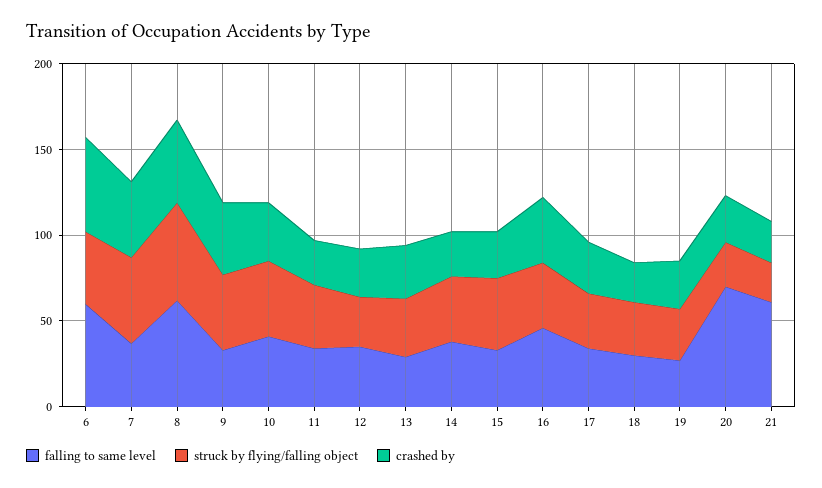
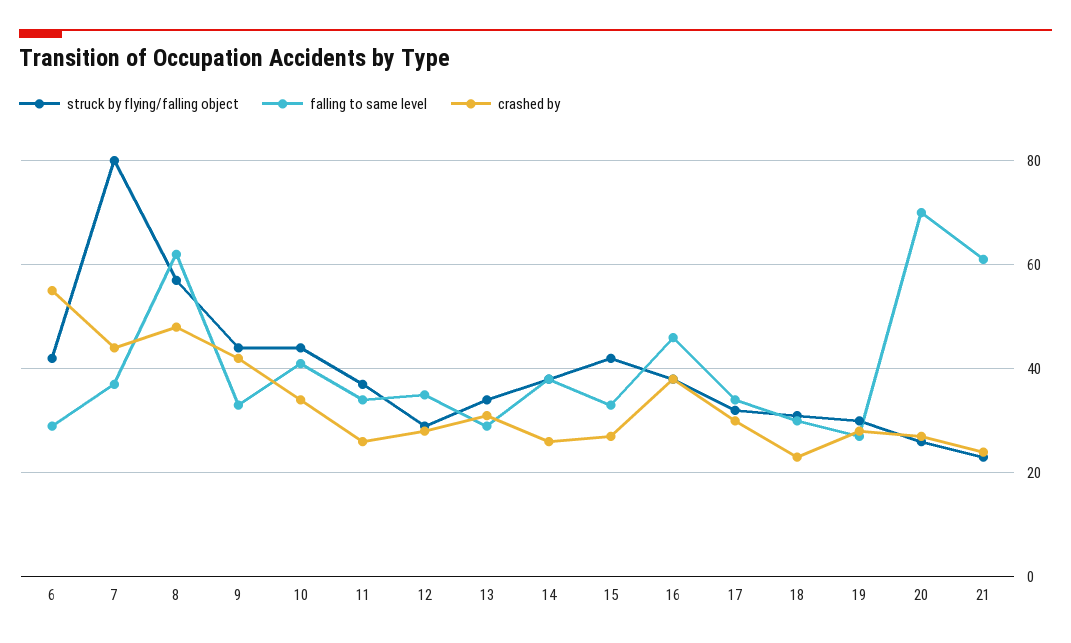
  {
    "falling to same level": {
-     "6": 60,
+     "6": 30,
      "7": 35,
      "8": 60,
      "9": 35,
      "10": 40,
      "11": 35,
      "12": 35,
      "13": 30,
      "14": 40,
      "15": 35,
      "16": 45,
      "17": 35,
      "18": 30,
      "19": 25,
      "20": 70,
      "21": 60
    },
    "struck by flying/falling object": {
      "6": 40,
-     "7": 50,
+     "7": 80,
      "8": 55,
      "9": 45,
      "10": 45,
      "11": 35,
      "12": 30,
      "13": 35,
      "14": 40,
      "15": 40,
      "16": 40,
      "17": 30,
      "18": 30,
      "19": 30,
      "20": 25,
      "21": 25
    },
    "crashed by": {
      "6": 55,
      "7": 45,
      "8": 50,
      "9": 40,
      "10": 35,
      "11": 25,
      "12": 30,
      "13": 30,
      "14": 25,
      "15": 25,
      "16": 40,
      "17": 30,
      "18": 25,
      "19": 30,
      "20": 25,
      "21": 25
    }
  }

